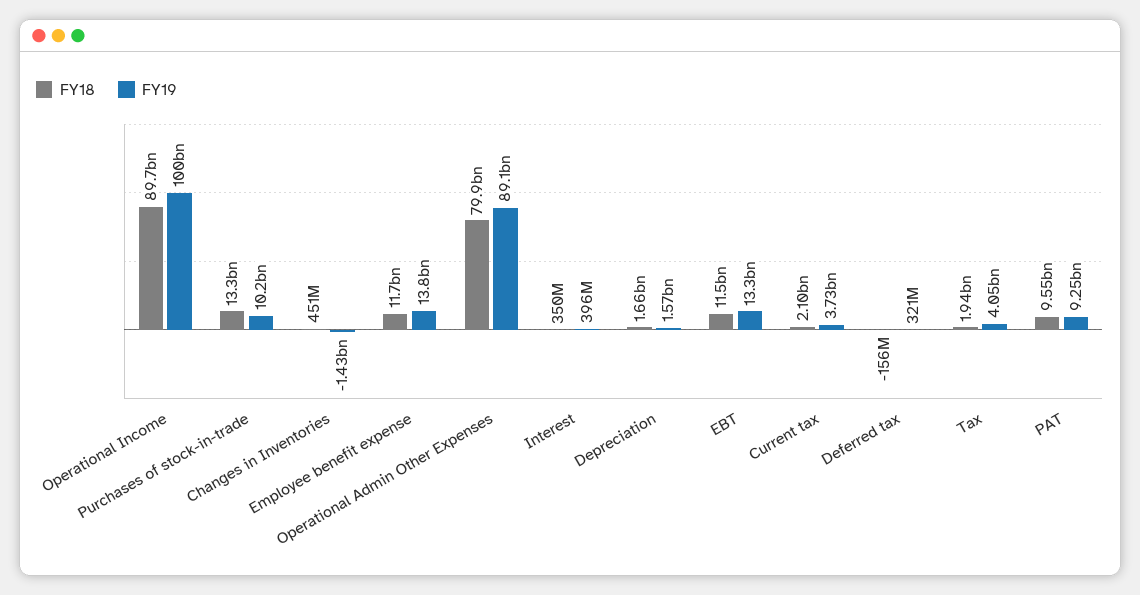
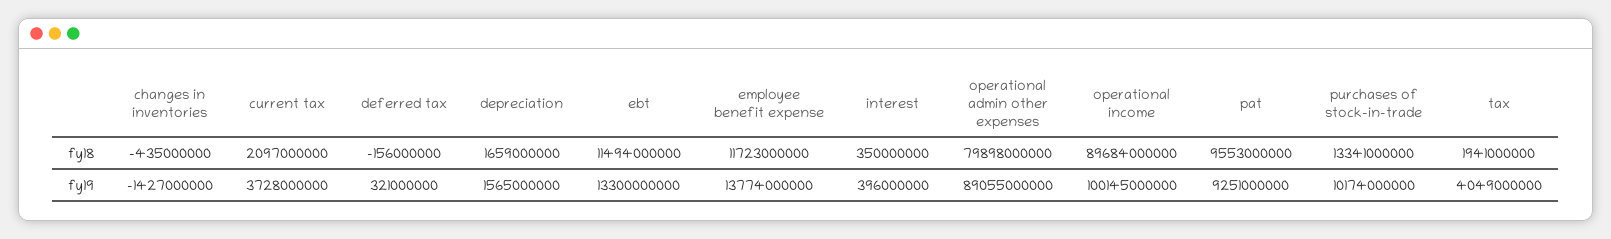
  {
    "FY18": {
      "Operational Income": 89684000000,
      "Purchases of stock-in-trade": 13341000000,
-     "Changes in Inventories": 451000000,
+     "Changes in Inventories": -435000000,
      "Employee benefit expense": 11723000000,
      "Operational Admin Other Expenses": 79898000000,
      "Interest": 350000000,
      "Depreciation": 1659000000,
      "EBT": 11494000000,
      "Current tax": 2097000000,
      "Deferred tax": -156000000,
      "Tax": 1941000000,
      "PAT": 9553000000
    },
    "FY19": {
      "Operational Income": 100145000000,
      "Purchases of stock-in-trade": 10174000000,
      "Changes in Inventories": -1427000000,
      "Employee benefit expense": 13774000000,
      "Operational Admin Other Expenses": 89055000000,
      "Interest": 396000000,
      "Depreciation": 1565000000,
      "EBT": 13300000000,
      "Current tax": 3728000000,
      "Deferred tax": 321000000,
      "Tax": 4049000000,
      "PAT": 9251000000
    }
  }

